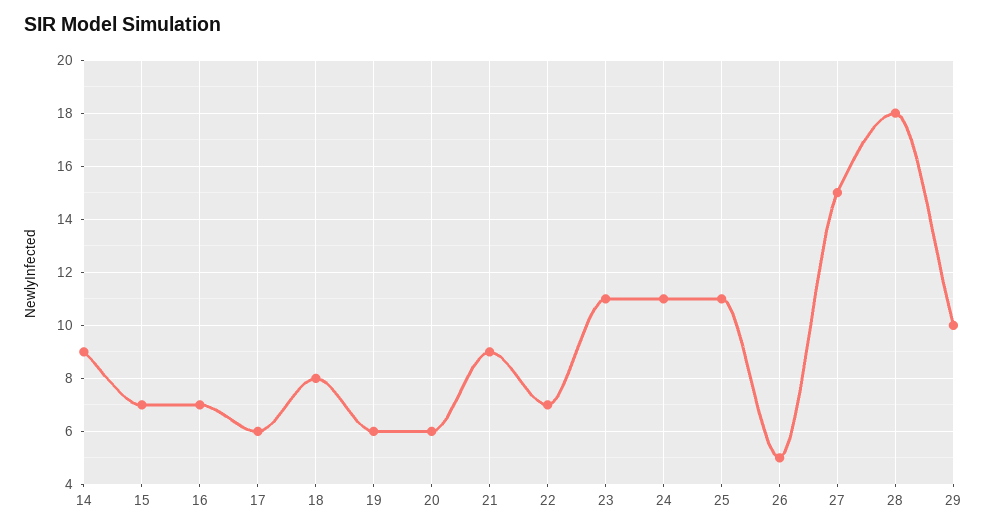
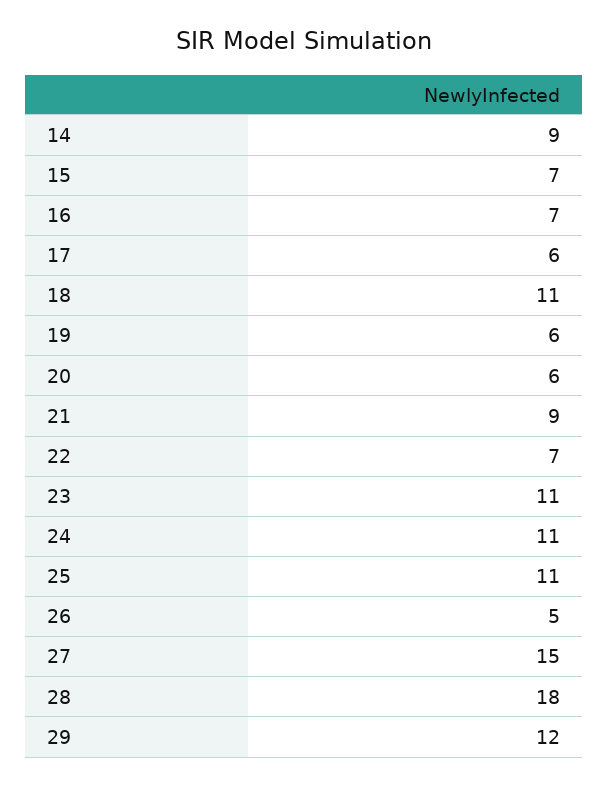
  {
    "14": 9,
    "15": 7,
    "16": 7,
    "17": 6,
-   "18": 8,
+   "18": 11,
    "19": 6,
    "20": 6,
    "21": 9,
    "22": 7,
    "23": 11,
    "24": 11,
    "25": 11,
    "26": 5,
    "27": 15,
    "28": 18,
-   "29": 10
+   "29": 12
  }

